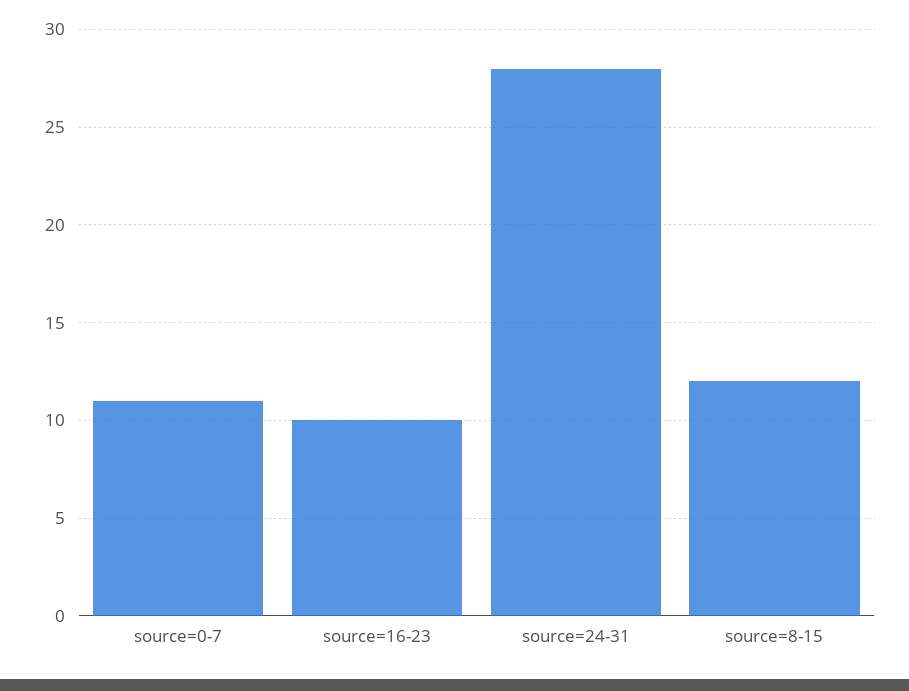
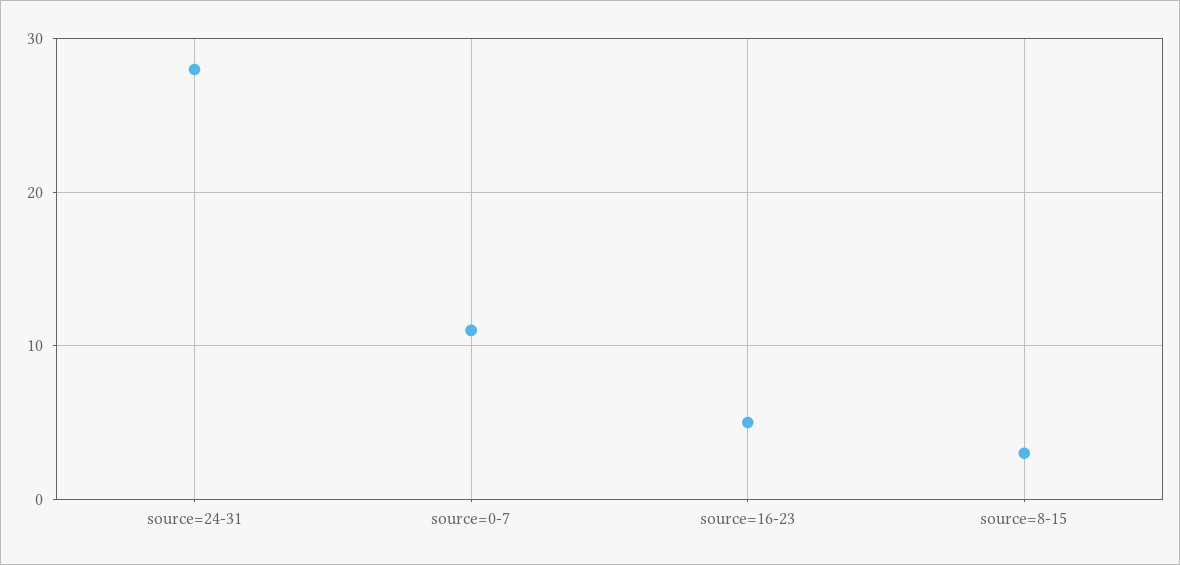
  {
    "source=0-7": 11,
-   "source=16-23": 10,
+   "source=16-23": 5,
    "source=24-31": 28,
-   "source=8-15": 12
+   "source=8-15": 3
  }

